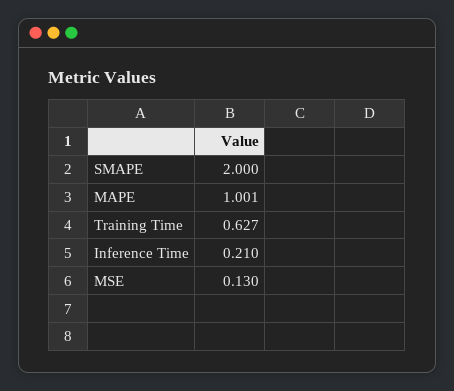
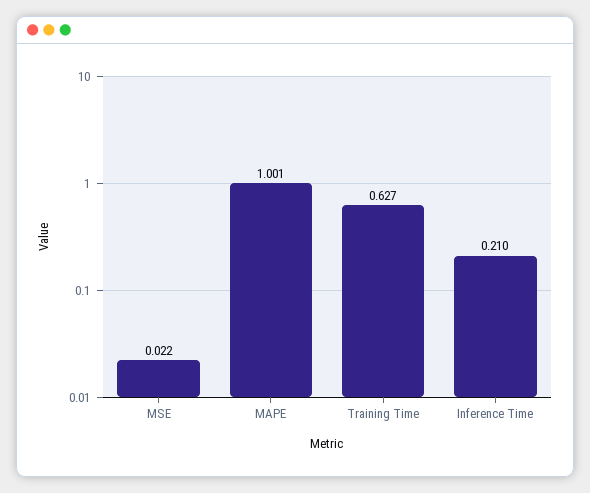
  {
-   "SMAPE": 2,
    "MAPE": 1.001,
    "Training Time": 0.627,
    "Inference Time": 0.21,
-   "MSE": 0.13
+   "MSE": 0.022
  }

